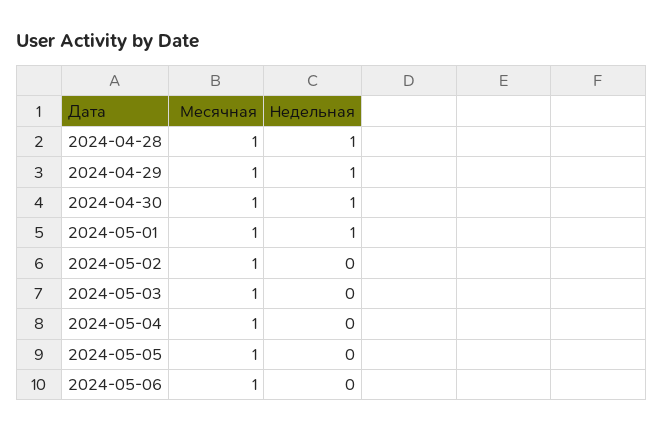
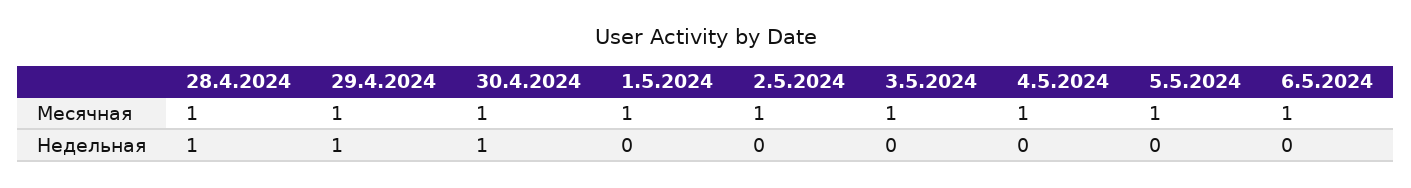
  {
    "Месячная": {
      "2024-04-28": 1,
      "2024-04-29": 1,
      "2024-04-30": 1,
      "2024-05-01": 1,
      "2024-05-02": 1,
      "2024-05-03": 1,
      "2024-05-04": 1,
      "2024-05-05": 1,
      "2024-05-06": 1
    },
    "Недельная": {
      "2024-04-28": 1,
      "2024-04-29": 1,
      "2024-04-30": 1,
-     "2024-05-01": 1,
+     "2024-05-01": 0,
      "2024-05-02": 0,
      "2024-05-03": 0,
      "2024-05-04": 0,
      "2024-05-05": 0,
      "2024-05-06": 0
    }
  }

